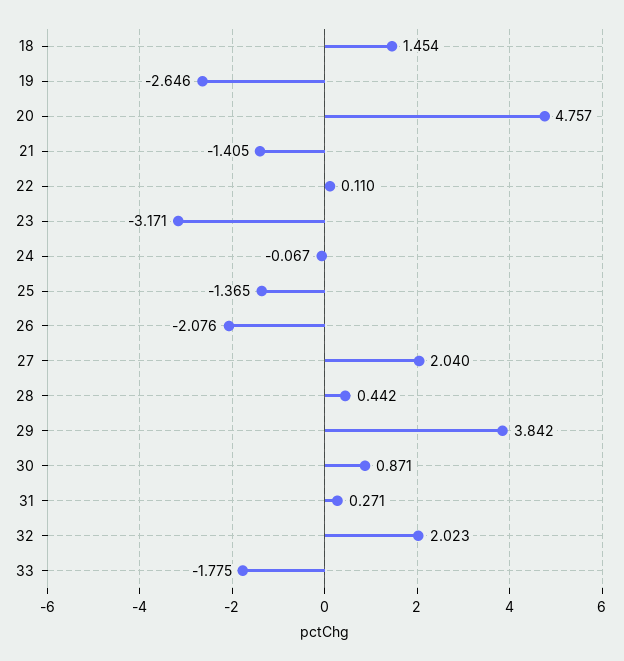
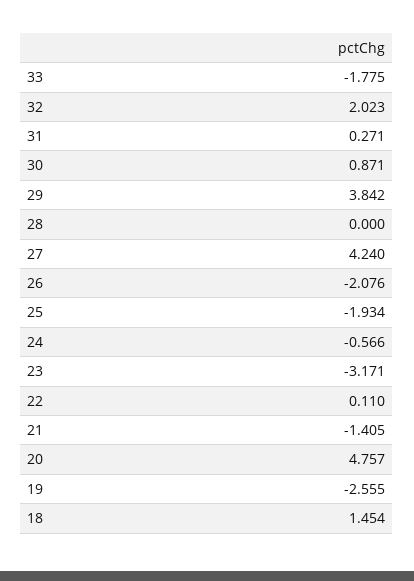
  {
    "18": 1.454,
-   "19": -2.646,
+   "19": -2.555,
    "20": 4.757,
    "21": -1.405,
    "22": 0.11,
    "23": -3.171,
-   "24": -0.067,
+   "24": -0.566,
-   "25": -1.365,
+   "25": -1.934,
    "26": -2.076,
-   "27": 2.04,
+   "27": 4.24,
-   "28": 0.442,
+   "28": 0,
    "29": 3.842,
    "30": 0.871,
    "31": 0.271,
    "32": 2.023,
    "33": -1.775
  }

